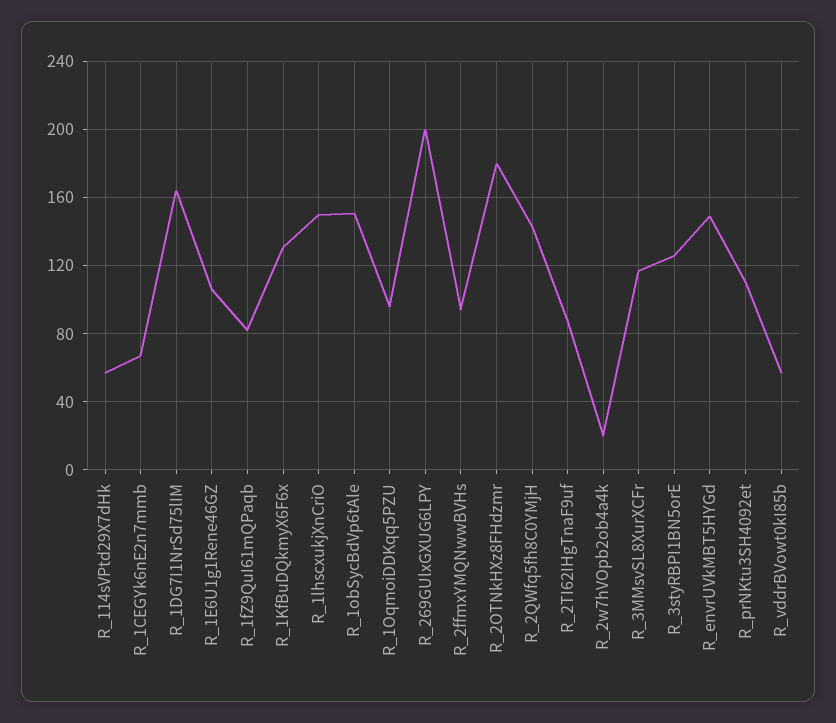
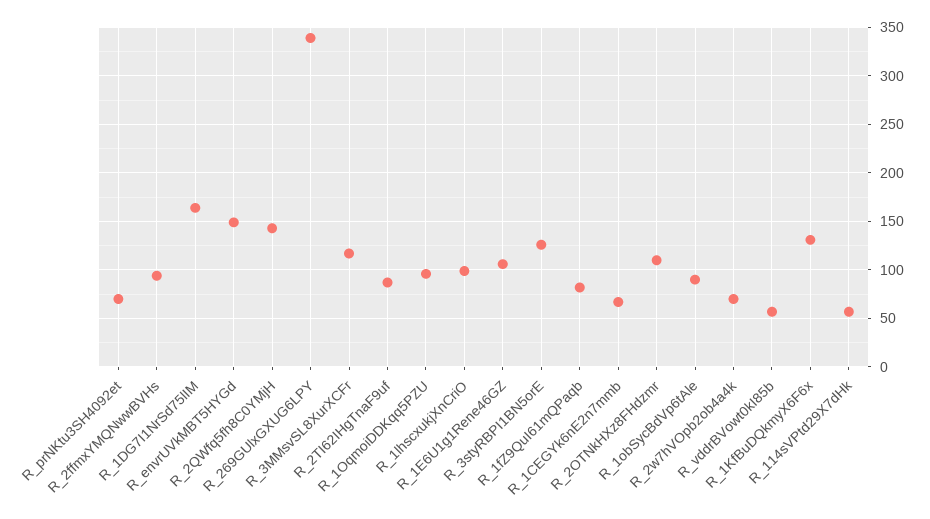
  {
    "R_114sVPtd29X7dHk": 55,
    "R_1CEGYk6nE2n7mmb": 65,
    "R_1DG7I1NrSd75lIM": 165,
    "R_1E6U1g1Rene46GZ": 105,
    "R_1fZ9QuI61mQPaqb": 80,
    "R_1KfBuDQkmyX6F6x": 130,
-   "R_1lhscxukjXnCriO": 150,
+   "R_1lhscxukjXnCriO": 100,
-   "R_1obSycBdVp6tAle": 150,
+   "R_1obSycBdVp6tAle": 90,
    "R_1OqmoiDDKqq5PZU": 95,
-   "R_269GUlxGXUG6LPY": 200,
+   "R_269GUlxGXUG6LPY": 340,
    "R_2ffmxYMQNwwBVHs": 95,
-   "R_2OTNkHXz8FHdzmr": 180,
+   "R_2OTNkHXz8FHdzmr": 110,
    "R_2QWfq5fh8C0YMjH": 145,
    "R_2TI62IHgTnaF9uf": 85,
-   "R_2w7hVOpb2ob4a4k": 20,
+   "R_2w7hVOpb2ob4a4k": 70,
    "R_3MMsvSL8XurXCFr": 115,
    "R_3styRBPI1BN5orE": 125,
    "R_envrUVkMBT5HYGd": 150,
-   "R_prNKtu3SH4092et": 110,
+   "R_prNKtu3SH4092et": 70,
    "R_vddrBVowt0kI85b": 55
  }

